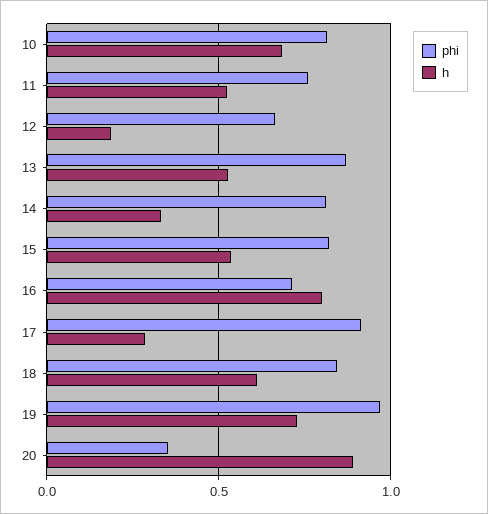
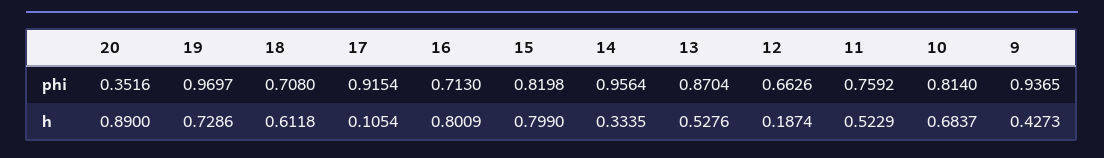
  {
    "phi": {
      "10": 0.814,
      "11": 0.7592,
      "12": 0.6626,
      "13": 0.8704,
-     "14": 0.8,
+     "14": 0.9564,
      "15": 0.8198,
      "16": 0.713,
      "17": 0.9154,
-     "18": 0.85,
+     "18": 0.708,
      "19": 0.9697,
-     "20": 0.3516
+     "20": 0.3516,
+     "9": 0.9365
    },
    "h": {
      "10": 0.6837,
      "11": 0.5229,
      "12": 0.1874,
      "13": 0.5276,
      "14": 0.3335,
-     "15": 0.55,
+     "15": 0.799,
      "16": 0.8009,
-     "17": 0.3,
+     "17": 0.1054,
      "18": 0.6118,
      "19": 0.7286,
-     "20": 0.89
+     "20": 0.89,
+     "9": 0.4273
    }
  }

